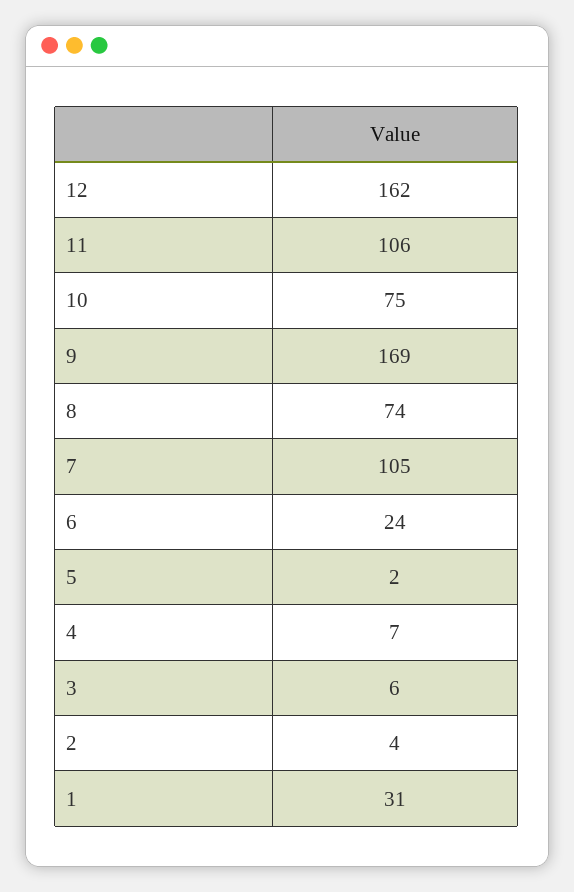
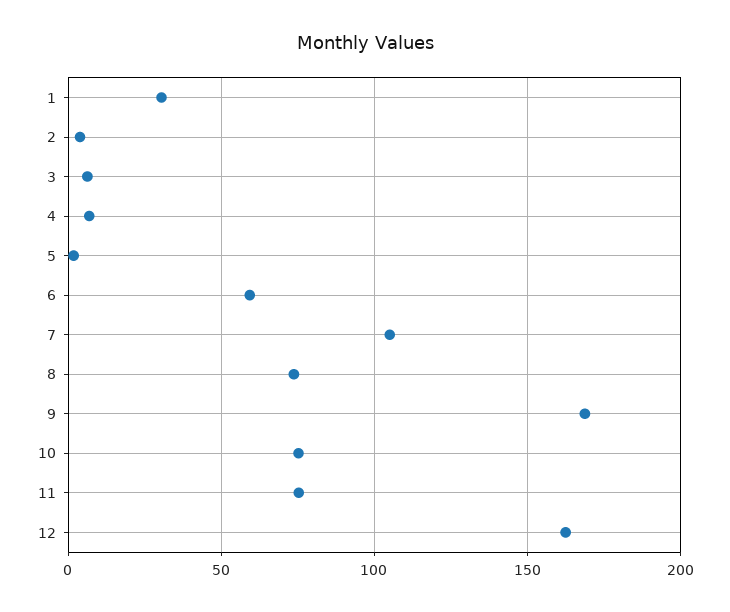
  {
    "12": 162,
-   "11": 106,
+   "11": 75,
    "10": 75,
    "9": 169,
    "8": 74,
    "7": 105,
-   "6": 24,
+   "6": 60,
    "5": 2,
    "4": 7,
    "3": 6,
    "2": 4,
    "1": 31
  }

